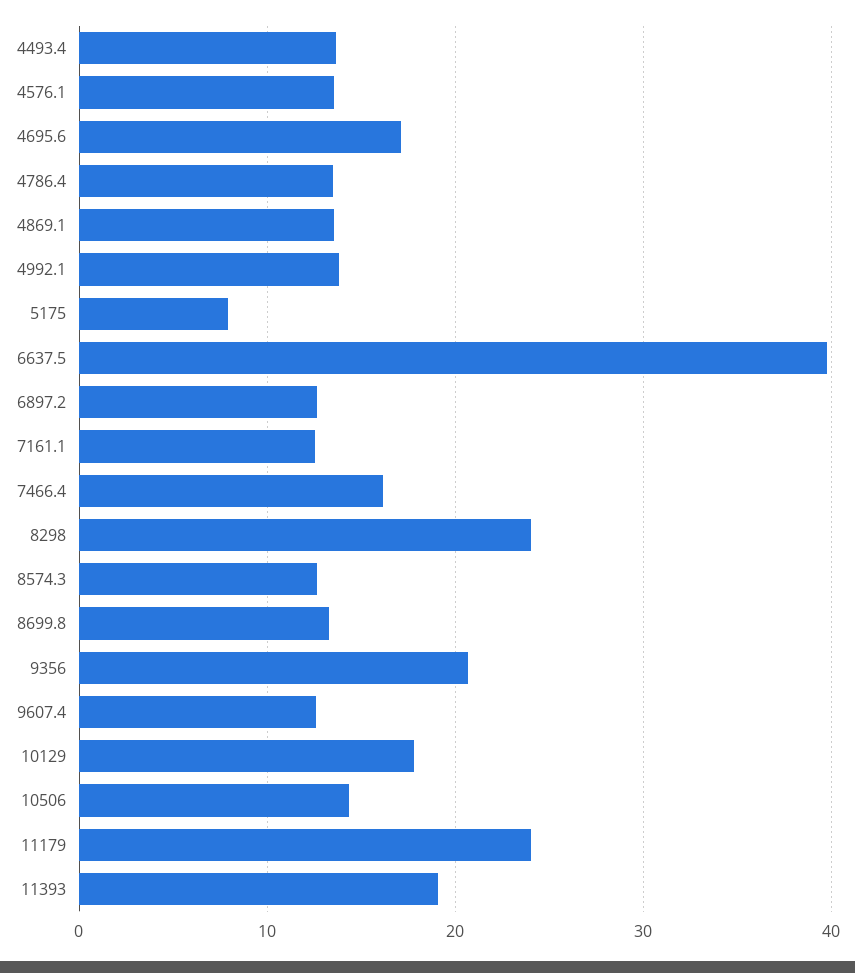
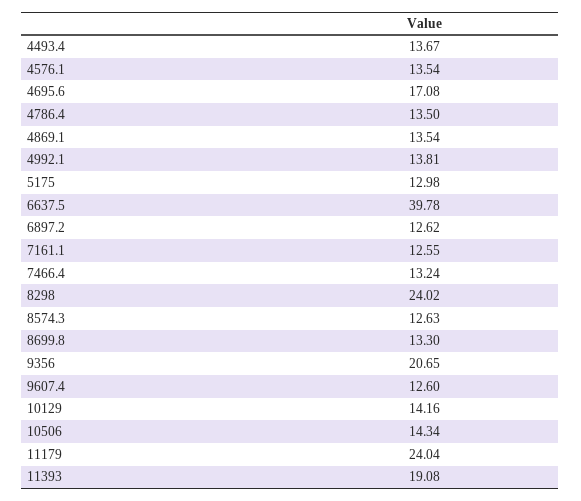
  {
    "4493.4": 13.67,
    "4576.1": 13.54,
    "4695.6": 17.08,
    "4786.4": 13.5,
    "4869.1": 13.54,
    "4992.1": 13.81,
-   "5175": 8,
+   "5175": 12.98,
    "6637.5": 39.78,
    "6897.2": 12.62,
    "7161.1": 12.55,
-   "7466.4": 16,
+   "7466.4": 13.24,
    "8298": 24.02,
    "8574.3": 12.63,
    "8699.8": 13.3,
    "9356": 20.65,
    "9607.4": 12.6,
-   "10129": 18,
+   "10129": 14.16,
    "10506": 14.34,
    "11179": 24.04,
    "11393": 19.08
  }

